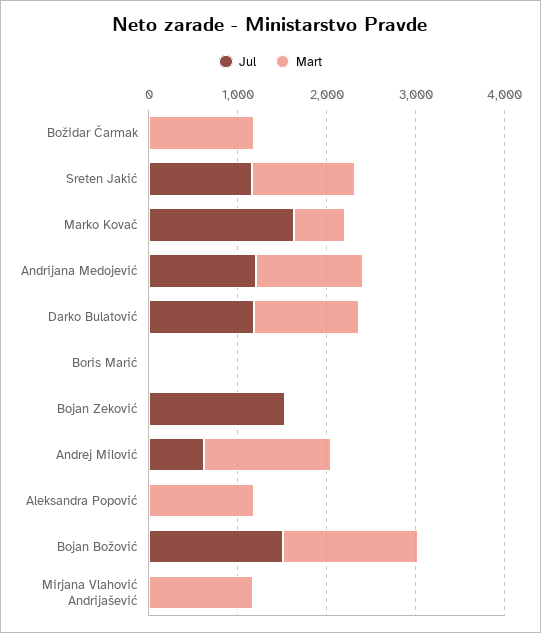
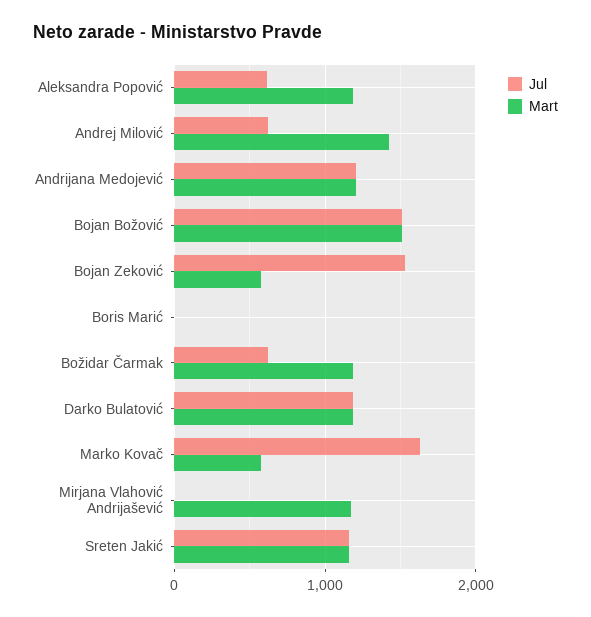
  {
    "Jul": {
-     "Božidar Čarmak": 0,
+     "Božidar Čarmak": 600,
      "Sreten Jakić": 1200,
      "Marko Kovač": 1600,
      "Andrijana Medojević": 1200,
      "Darko Bulatović": 1200,
      "Boris Marić": 0,
      "Bojan Zeković": 1500,
      "Andrej Milović": 600,
-     "Aleksandra Popović": 0,
+     "Aleksandra Popović": 600,
      "Bojan Božović": 1500,
      "Mirjana Vlahović Andrijašević": 0
    },
    "Mart": {
      "Božidar Čarmak": 1200,
      "Sreten Jakić": 1200,
      "Marko Kovač": 600,
      "Andrijana Medojević": 1200,
      "Darko Bulatović": 1200,
      "Boris Marić": 0,
-     "Bojan Zeković": 0,
+     "Bojan Zeković": 600,
      "Andrej Milović": 1400,
      "Aleksandra Popović": 1200,
      "Bojan Božović": 1500,
      "Mirjana Vlahović Andrijašević": 1200
    }
  }

